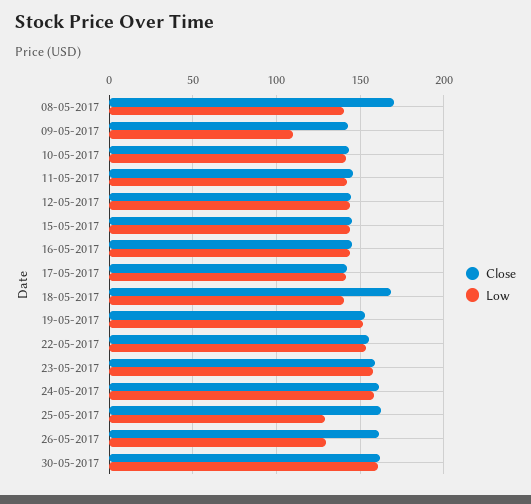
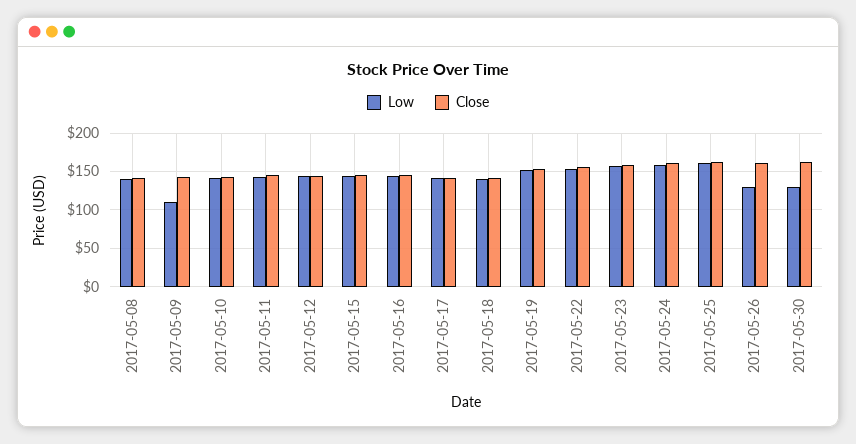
  {
    "Close": {
-     "08-05-2017": 170,
+     "08-05-2017": 140,
      "09-05-2017": 145,
      "10-05-2017": 145,
      "11-05-2017": 145,
      "12-05-2017": 145,
      "15-05-2017": 145,
      "16-05-2017": 145,
      "17-05-2017": 140,
-     "18-05-2017": 170,
+     "18-05-2017": 140,
      "19-05-2017": 155,
      "22-05-2017": 155,
      "23-05-2017": 160,
      "24-05-2017": 160,
      "25-05-2017": 160,
      "26-05-2017": 160,
      "30-05-2017": 160
    },
    "Low": {
      "08-05-2017": 140,
      "09-05-2017": 110,
      "10-05-2017": 140,
      "11-05-2017": 140,
      "12-05-2017": 145,
      "15-05-2017": 145,
      "16-05-2017": 145,
      "17-05-2017": 140,
      "18-05-2017": 140,
      "19-05-2017": 150,
      "22-05-2017": 155,
      "23-05-2017": 160,
      "24-05-2017": 160,
-     "25-05-2017": 130,
+     "25-05-2017": 160,
      "26-05-2017": 130,
-     "30-05-2017": 160
+     "30-05-2017": 130
    }
  }

